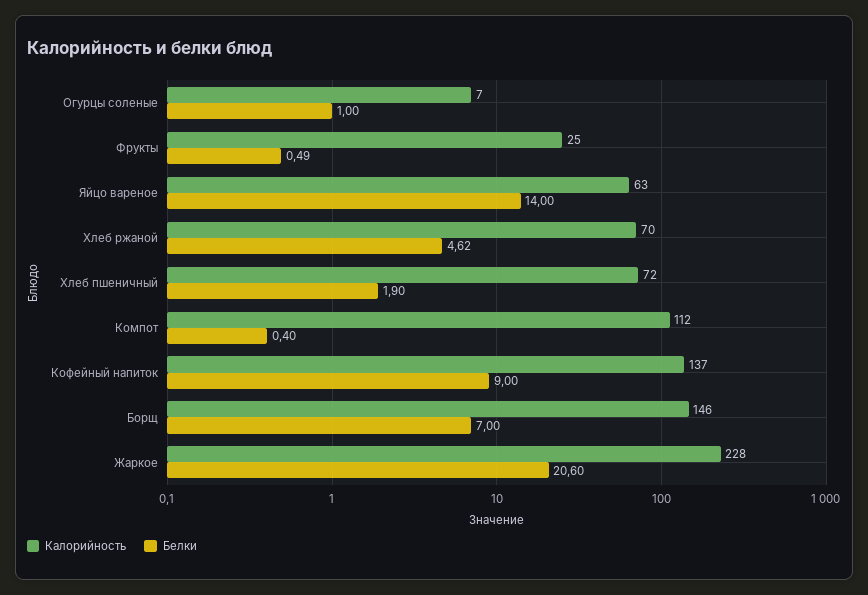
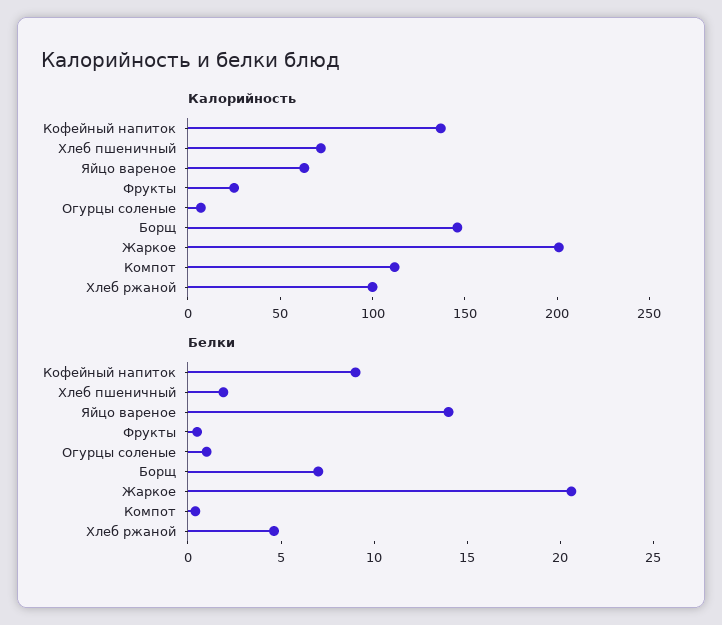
  {
    "Калорийность": {
      "Огурцы соленые": 7,
      "Фрукты": 25,
      "Яйцо вареное": 63,
-     "Хлеб ржаной": 70,
+     "Хлеб ржаной": 100,
      "Хлеб пшеничный": 72,
      "Компот": 112,
      "Кофейный напиток": 137,
      "Борщ": 146,
-     "Жаркое": 228
+     "Жаркое": 200
    },
    "Белки": {
      "Огурцы соленые": 1,
      "Фрукты": 0.49,
      "Яйцо вареное": 14,
      "Хлеб ржаной": 4.62,
      "Хлеб пшеничный": 1.9,
      "Компот": 0.4,
      "Кофейный напиток": 9,
      "Борщ": 7,
      "Жаркое": 20.6
    }
  }

